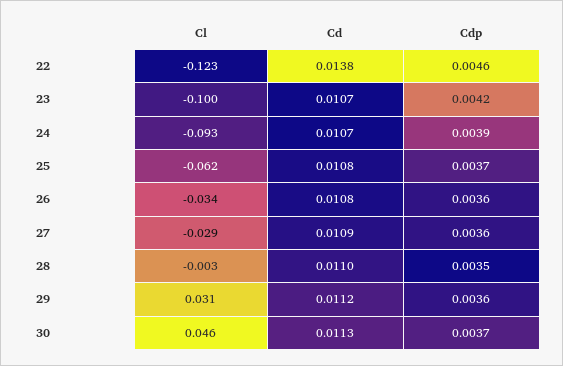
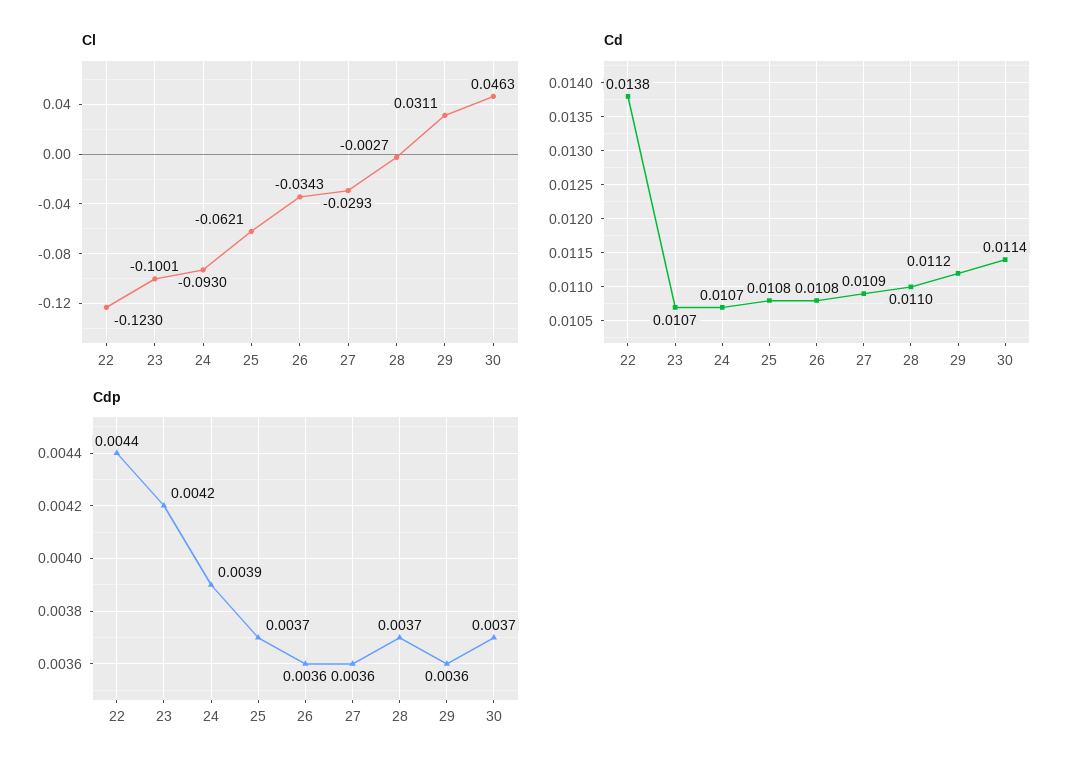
  {
    "Cl": {
      "22": -0.123,
      "23": -0.1001,
      "24": -0.093,
      "25": -0.0621,
      "26": -0.0343,
      "27": -0.0293,
      "28": -0.0027,
      "29": 0.0311,
      "30": 0.0463
    },
    "Cd": {
      "22": 0.0138,
      "23": 0.0107,
      "24": 0.0107,
      "25": 0.0108,
      "26": 0.0108,
      "27": 0.0109,
      "28": 0.011,
      "29": 0.0112,
-     "30": 0.0113
+     "30": 0.0114
    },
    "Cdp": {
-     "22": 0.0046,
+     "22": 0.0044,
      "23": 0.0042,
      "24": 0.0039,
      "25": 0.0037,
      "26": 0.0036,
      "27": 0.0036,
-     "28": 0.0035,
+     "28": 0.0037,
      "29": 0.0036,
      "30": 0.0037
    }
  }

